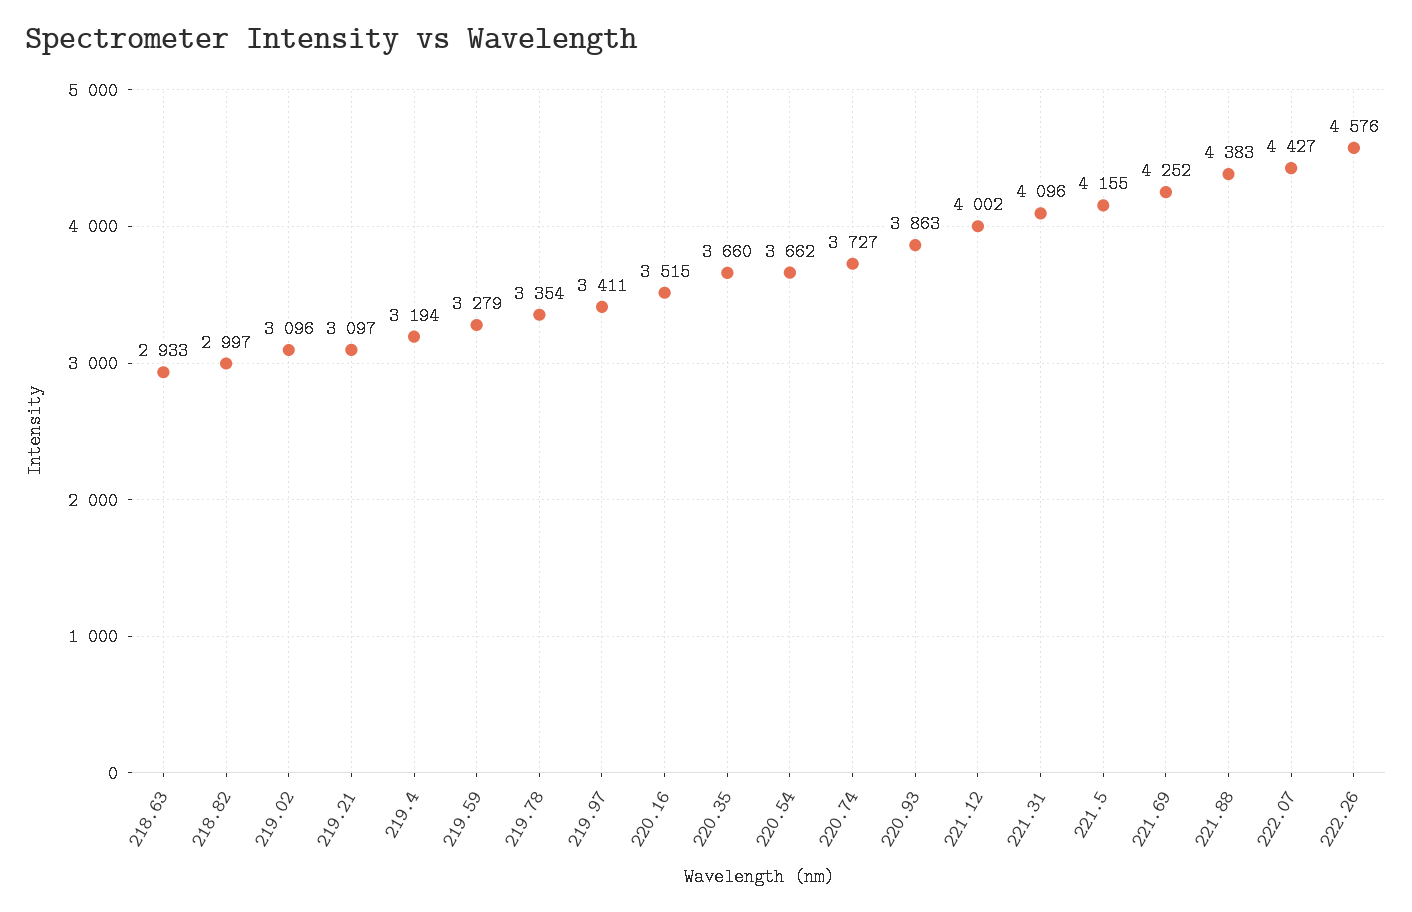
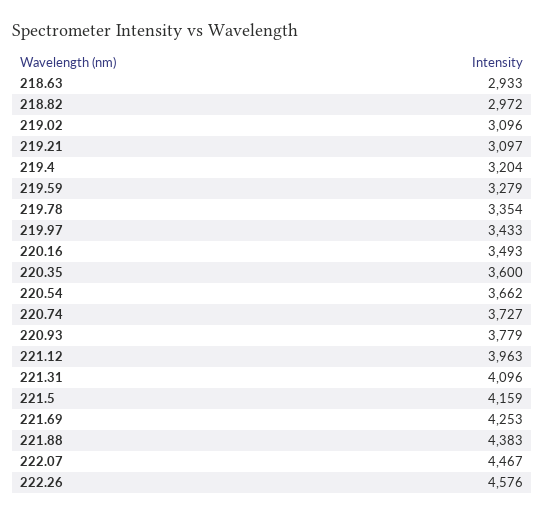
  {
    "218.63": 2933,
-   "218.82": 2997,
+   "218.82": 2972,
    "219.02": 3096,
    "219.21": 3097,
-   "219.4": 3194,
+   "219.4": 3204,
    "219.59": 3279,
    "219.78": 3354,
-   "219.97": 3411,
+   "219.97": 3433,
-   "220.16": 3515,
+   "220.16": 3493,
-   "220.35": 3660,
+   "220.35": 3600,
    "220.54": 3662,
    "220.74": 3727,
-   "220.93": 3863,
+   "220.93": 3779,
-   "221.12": 4002,
+   "221.12": 3963,
    "221.31": 4096,
-   "221.5": 4155,
+   "221.5": 4159,
-   "221.69": 4252,
+   "221.69": 4253,
    "221.88": 4383,
-   "222.07": 4427,
+   "222.07": 4467,
    "222.26": 4576
  }

